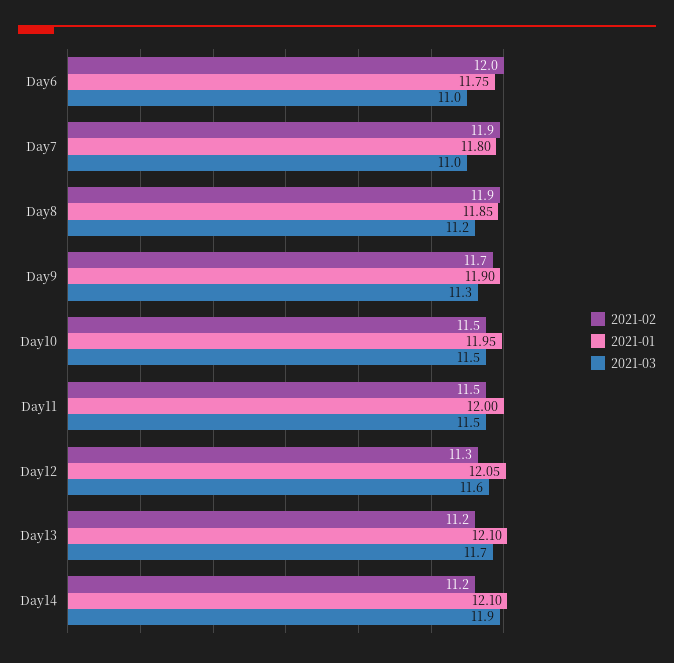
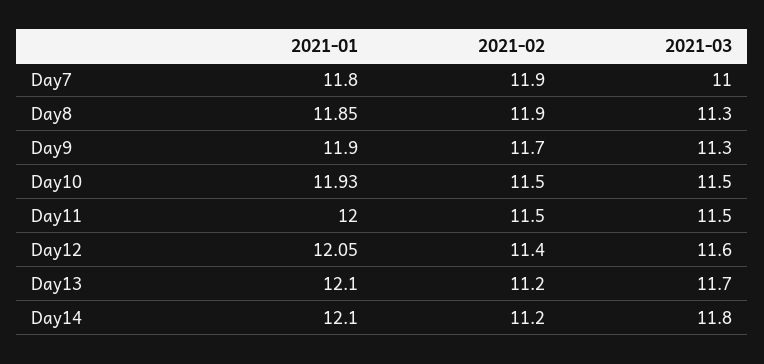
  {
    "2021-02": {
-     "Day6": 12,
      "Day7": 11.9,
      "Day8": 11.9,
      "Day9": 11.7,
      "Day10": 11.5,
      "Day11": 11.5,
-     "Day12": 11.3,
+     "Day12": 11.4,
      "Day13": 11.2,
      "Day14": 11.2
    },
    "2021-01": {
-     "Day6": 11.75,
      "Day7": 11.8,
      "Day8": 11.85,
      "Day9": 11.9,
-     "Day10": 11.95,
+     "Day10": 11.93,
      "Day11": 12,
      "Day12": 12.05,
      "Day13": 12.1,
      "Day14": 12.1
    },
    "2021-03": {
-     "Day6": 11,
      "Day7": 11,
-     "Day8": 11.2,
+     "Day8": 11.3,
      "Day9": 11.3,
      "Day10": 11.5,
      "Day11": 11.5,
      "Day12": 11.6,
      "Day13": 11.7,
-     "Day14": 11.9
+     "Day14": 11.8
    }
  }

